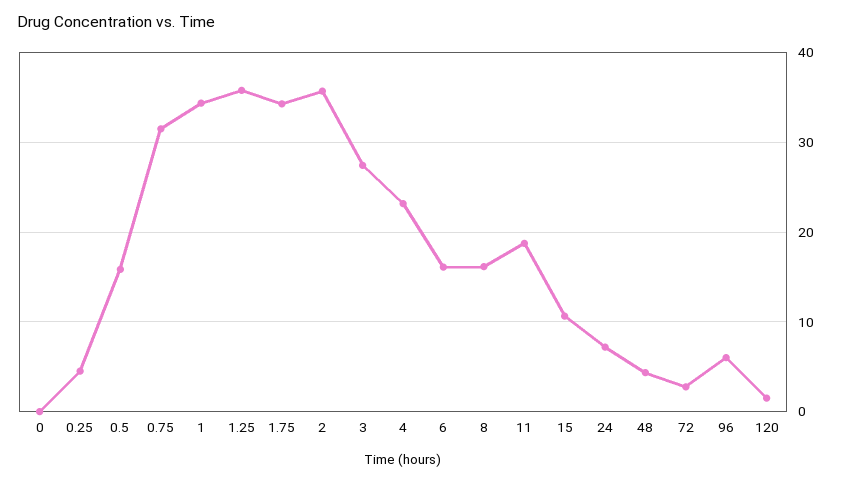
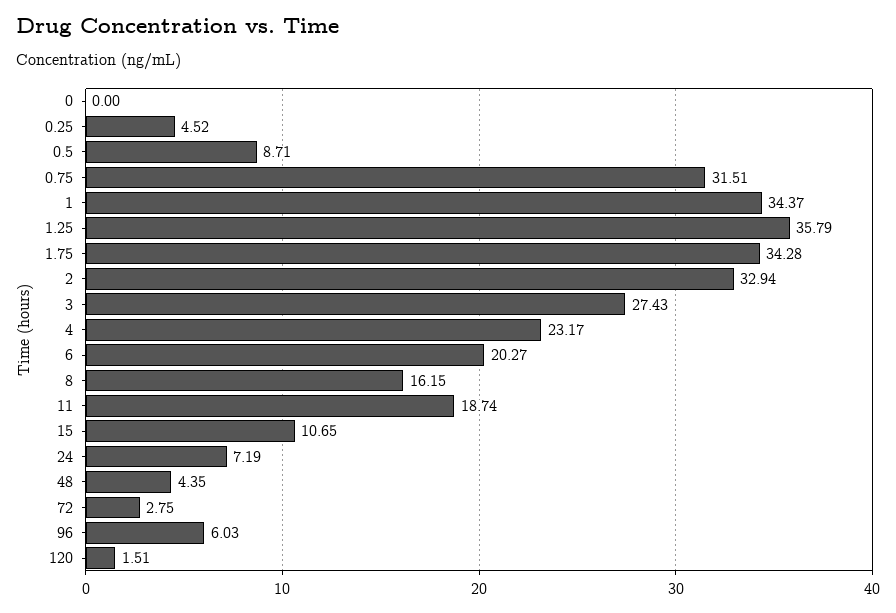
  {
    "0": 0,
    "0.25": 4.52,
-   "0.5": 16,
+   "0.5": 8.71,
    "0.75": 31.51,
    "1": 34.37,
    "1.25": 35.79,
    "1.75": 34.28,
-   "2": 36,
+   "2": 32.94,
    "3": 27.43,
    "4": 23.17,
-   "6": 16,
+   "6": 20.27,
    "8": 16.15,
    "11": 18.74,
    "15": 10.65,
    "24": 7.19,
    "48": 4.35,
    "72": 2.75,
    "96": 6.03,
    "120": 1.51
  }

